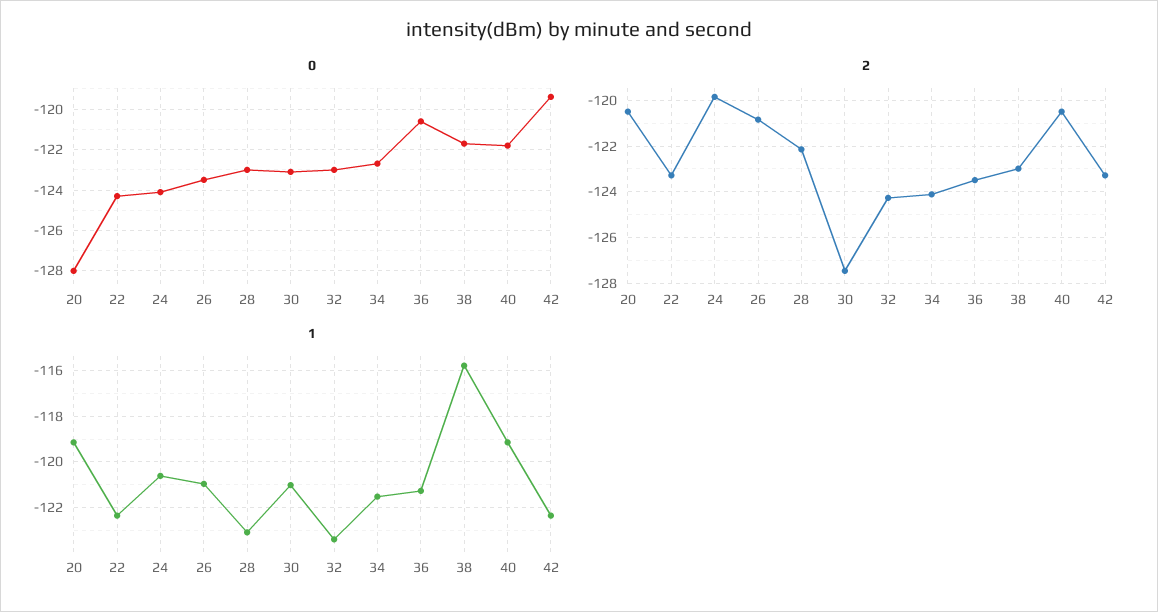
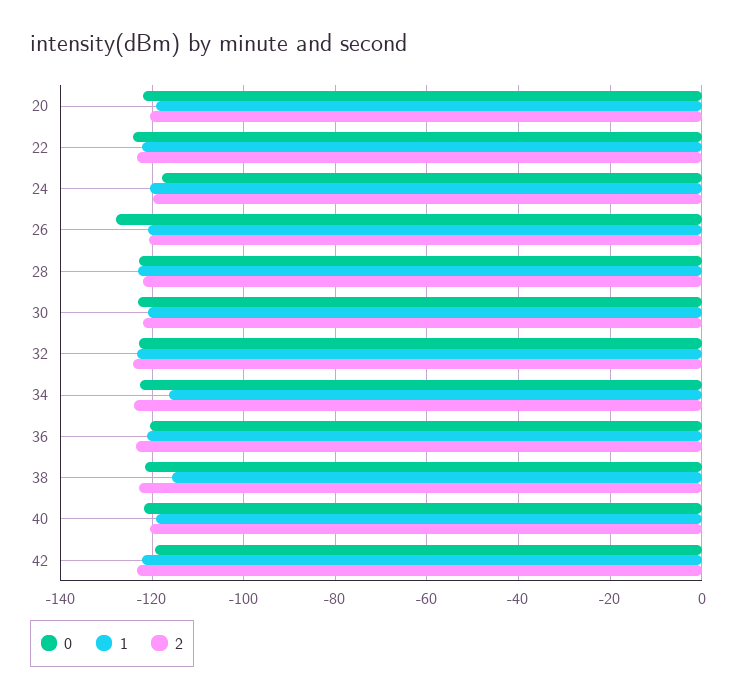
  {
    "0": {
-     "20": -128,
+     "20": -122,
      "22": -124.5,
-     "24": -124,
+     "24": -118,
-     "26": -123.5,
+     "26": -128,
      "28": -123,
      "30": -123,
      "32": -123,
      "34": -122.5,
      "36": -120.5,
      "38": -121.5,
      "40": -122,
      "42": -119.5
    },
    "2": {
      "20": -120.5,
      "22": -123.5,
      "24": -120,
      "26": -121,
      "28": -122,
-     "30": -127.5,
+     "30": -122,
      "32": -124.5,
      "34": -124,
      "36": -123.5,
      "38": -123,
      "40": -120.5,
      "42": -123.5
    },
    "1": {
      "20": -119,
      "22": -122.5,
      "24": -120.5,
      "26": -121,
      "28": -123,
      "30": -121,
      "32": -123.5,
-     "34": -121.5,
+     "34": -116,
      "36": -121.5,
      "38": -116,
      "40": -119,
      "42": -122.5
    }
  }

